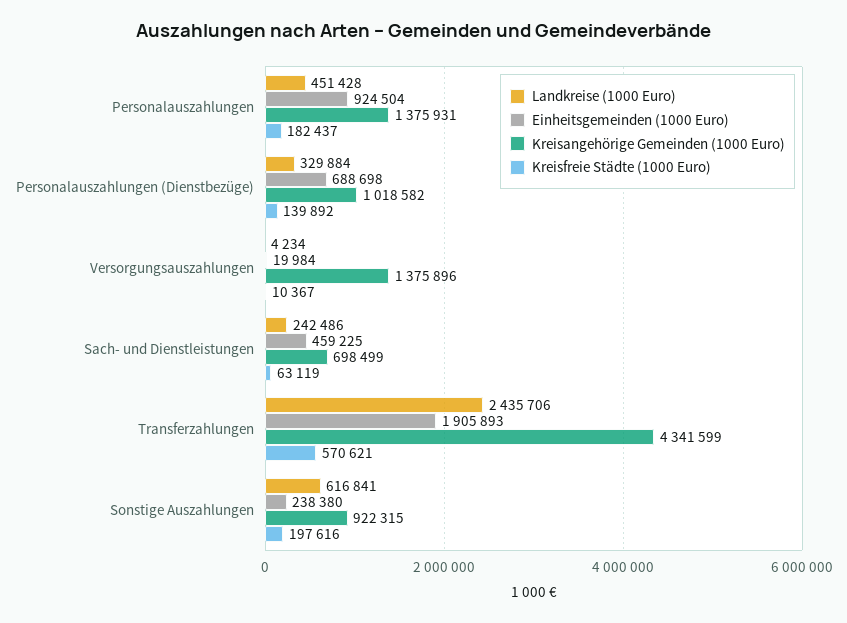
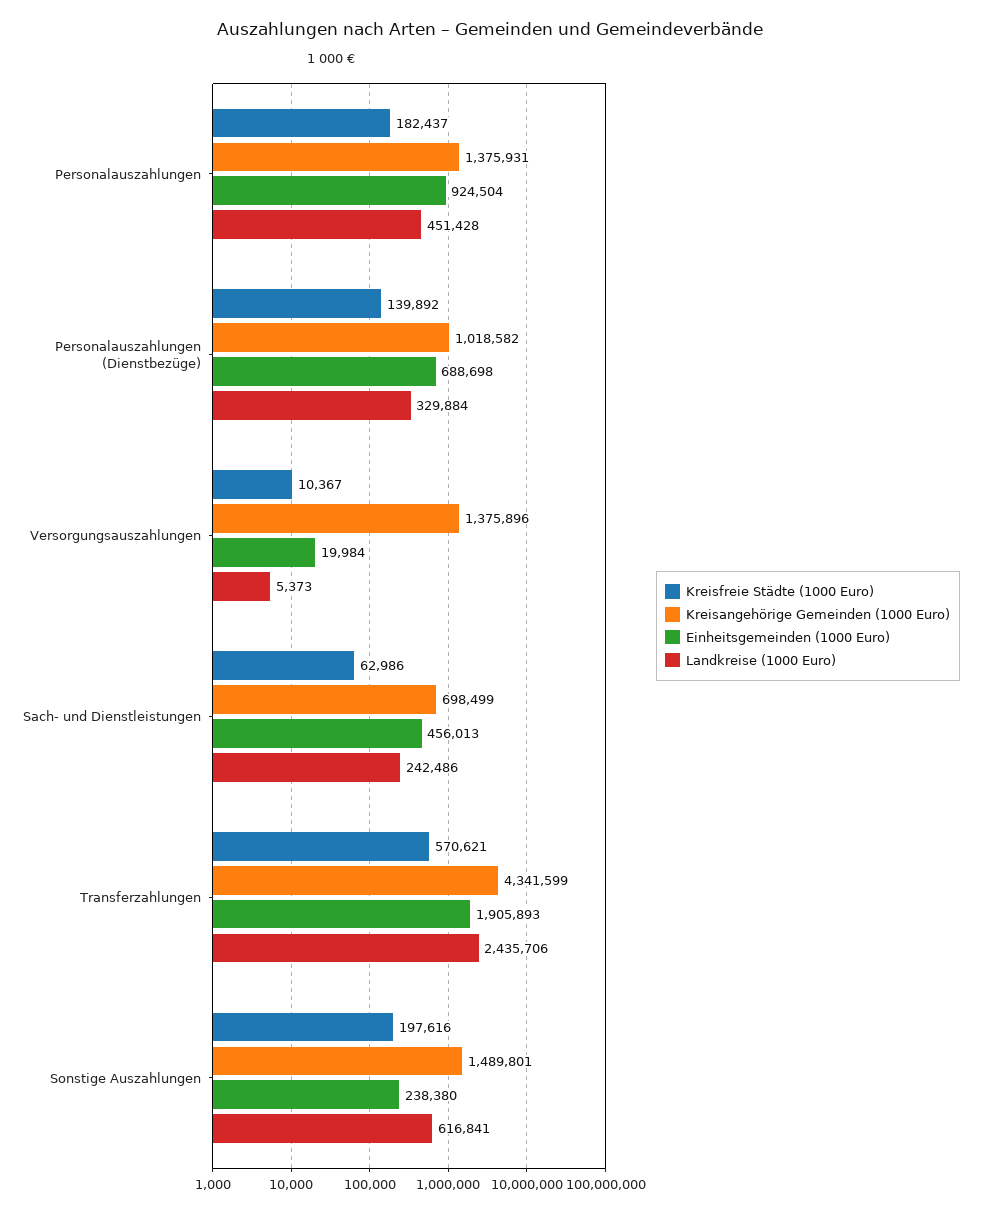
  {
    "Landkreise (1000 Euro)": {
      "Personalauszahlungen": 451428,
      "Personalauszahlungen (Dienstbezüge)": 329884,
-     "Versorgungsauszahlungen": 4234,
+     "Versorgungsauszahlungen": 5373,
      "Sach- und Dienstleistungen": 242486,
      "Transferzahlungen": 2435706,
      "Sonstige Auszahlungen": 616841
    },
    "Einheitsgemeinden (1000 Euro)": {
      "Personalauszahlungen": 924504,
      "Personalauszahlungen (Dienstbezüge)": 688698,
      "Versorgungsauszahlungen": 19984,
-     "Sach- und Dienstleistungen": 459225,
+     "Sach- und Dienstleistungen": 456013,
      "Transferzahlungen": 1905893,
      "Sonstige Auszahlungen": 238380
    },
    "Kreisangehörige Gemeinden (1000 Euro)": {
      "Personalauszahlungen": 1375931,
      "Personalauszahlungen (Dienstbezüge)": 1018582,
      "Versorgungsauszahlungen": 1375896,
      "Sach- und Dienstleistungen": 698499,
      "Transferzahlungen": 4341599,
-     "Sonstige Auszahlungen": 922315
+     "Sonstige Auszahlungen": 1489801
    },
    "Kreisfreie Städte (1000 Euro)": {
      "Personalauszahlungen": 182437,
      "Personalauszahlungen (Dienstbezüge)": 139892,
      "Versorgungsauszahlungen": 10367,
-     "Sach- und Dienstleistungen": 63119,
+     "Sach- und Dienstleistungen": 62986,
      "Transferzahlungen": 570621,
      "Sonstige Auszahlungen": 197616
    }
  }

